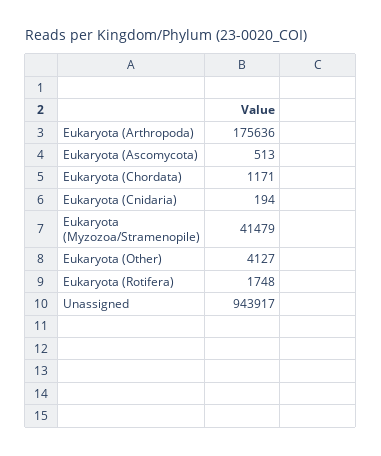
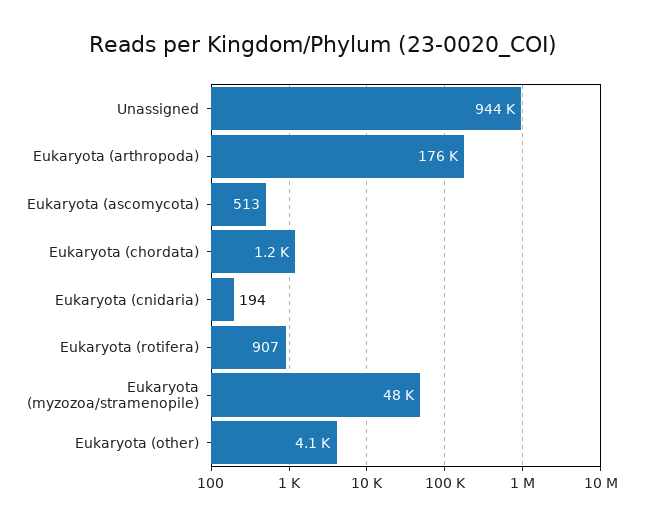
  {
    "Eukaryota (Arthropoda)": 175636,
    "Eukaryota (Ascomycota)": 513,
    "Eukaryota (Chordata)": 1171,
    "Eukaryota (Cnidaria)": 194,
-   "Eukaryota (Myzozoa/Stramenopile)": 41479,
+   "Eukaryota (Myzozoa/Stramenopile)": 48000,
    "Eukaryota (Other)": 4127,
-   "Eukaryota (Rotifera)": 1748,
+   "Eukaryota (Rotifera)": 907,
    "Unassigned": 943917
  }

